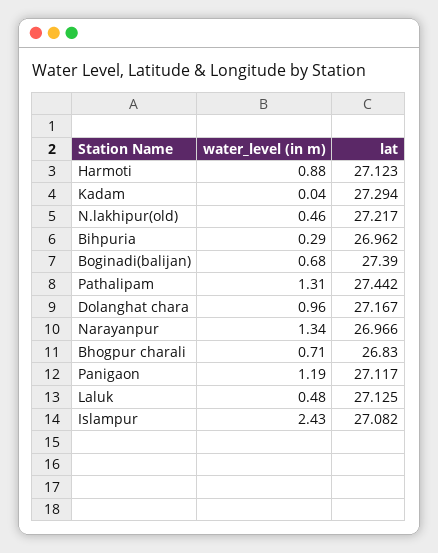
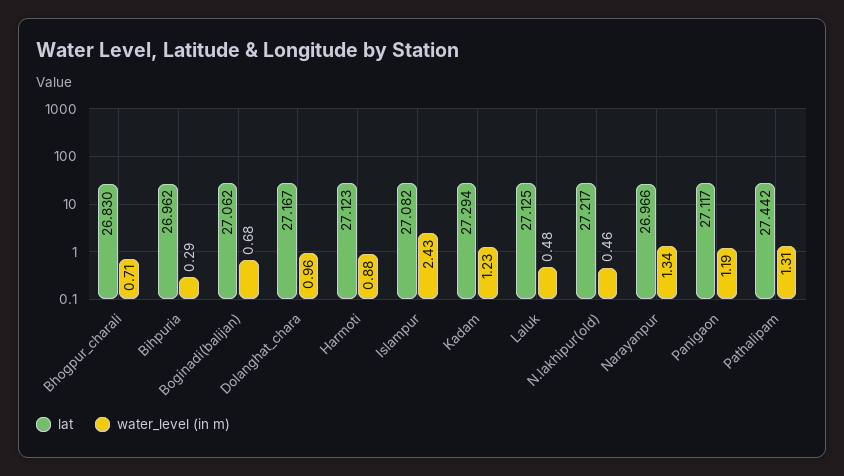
  {
    "water_level (in m)": {
      "Harmoti": 0.88,
-     "Kadam": 0.04,
+     "Kadam": 1.23,
      "N.lakhipur(old)": 0.46,
      "Bihpuria": 0.29,
      "Boginadi(balijan)": 0.68,
      "Pathalipam": 1.31,
      "Dolanghat chara": 0.96,
      "Narayanpur": 1.34,
      "Bhogpur charali": 0.71,
      "Panigaon": 1.19,
      "Laluk": 0.48,
      "Islampur": 2.43
    },
    "lat": {
      "Harmoti": 27.123,
      "Kadam": 27.294,
      "N.lakhipur(old)": 27.217,
      "Bihpuria": 26.962,
-     "Boginadi(balijan)": 27.39,
+     "Boginadi(balijan)": 27.062,
      "Pathalipam": 27.442,
      "Dolanghat chara": 27.167,
      "Narayanpur": 26.966,
      "Bhogpur charali": 26.83,
      "Panigaon": 27.117,
      "Laluk": 27.125,
      "Islampur": 27.082
    }
  }

